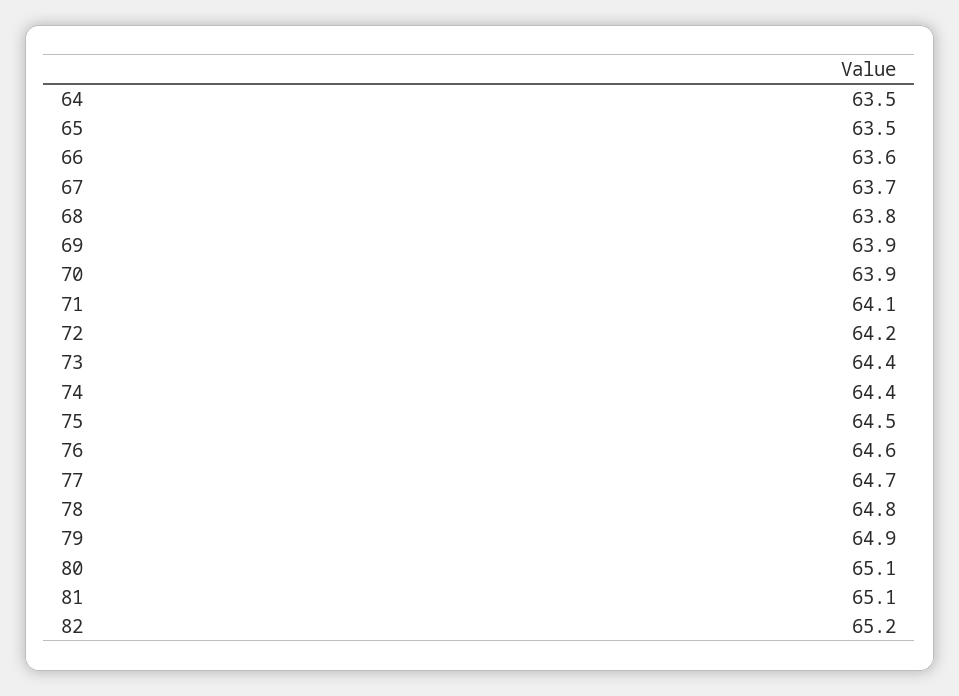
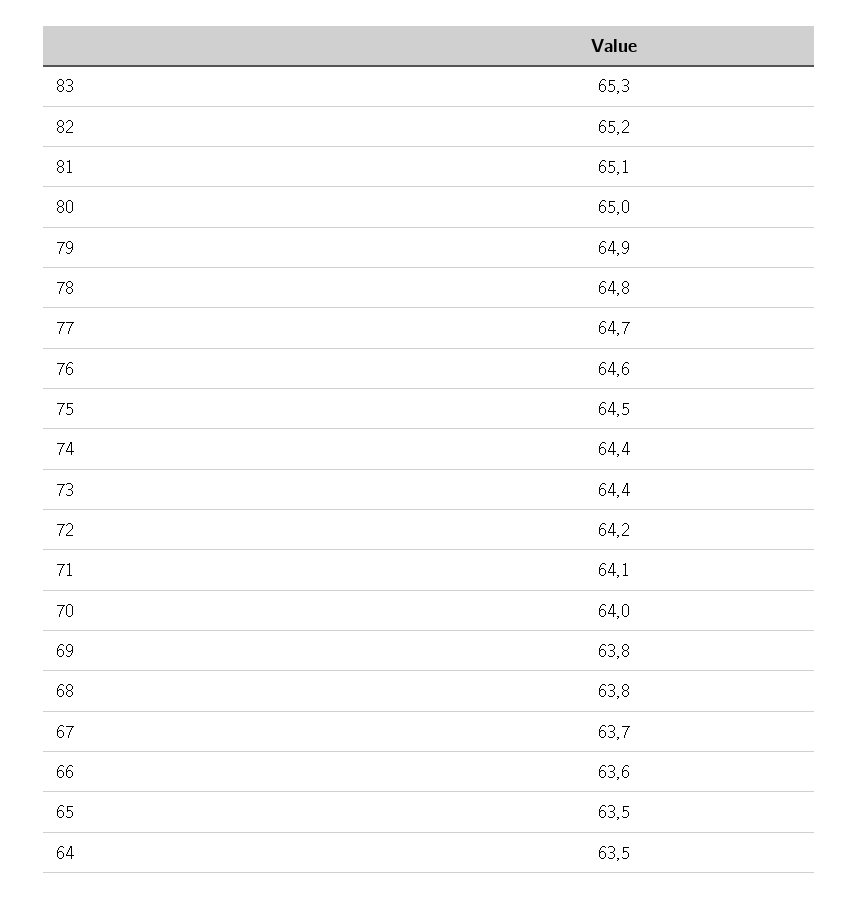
  {
    "64": 63.5,
    "65": 63.5,
    "66": 63.6,
    "67": 63.7,
    "68": 63.8,
-   "69": 63.9,
+   "69": 63.8,
-   "70": 63.9,
+   "70": 64,
    "71": 64.1,
    "72": 64.2,
    "73": 64.4,
    "74": 64.4,
    "75": 64.5,
    "76": 64.6,
    "77": 64.7,
    "78": 64.8,
    "79": 64.9,
-   "80": 65.1,
+   "80": 65,
    "81": 65.1,
-   "82": 65.2
+   "82": 65.2,
+   "83": 65.3
  }

